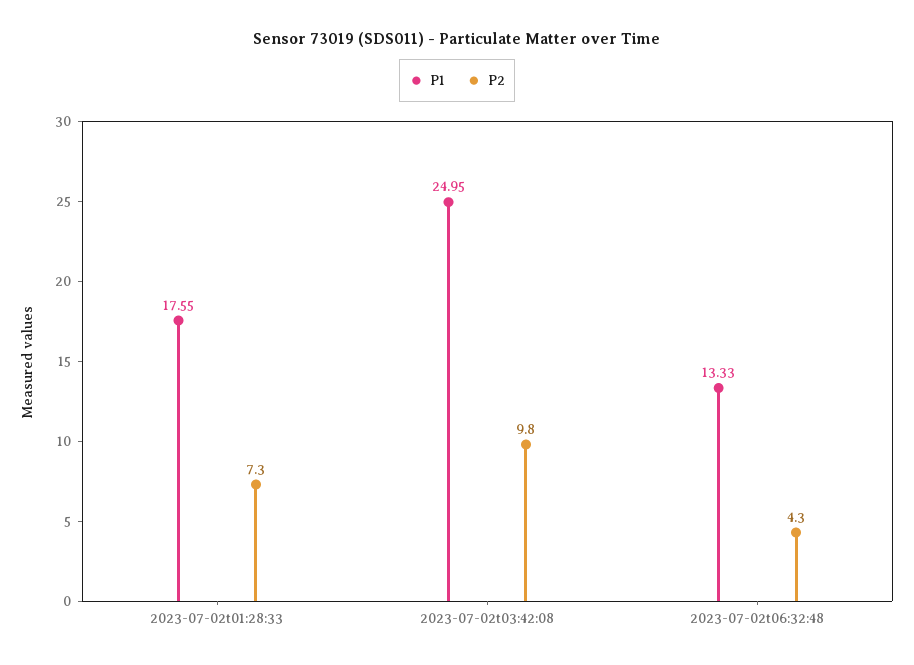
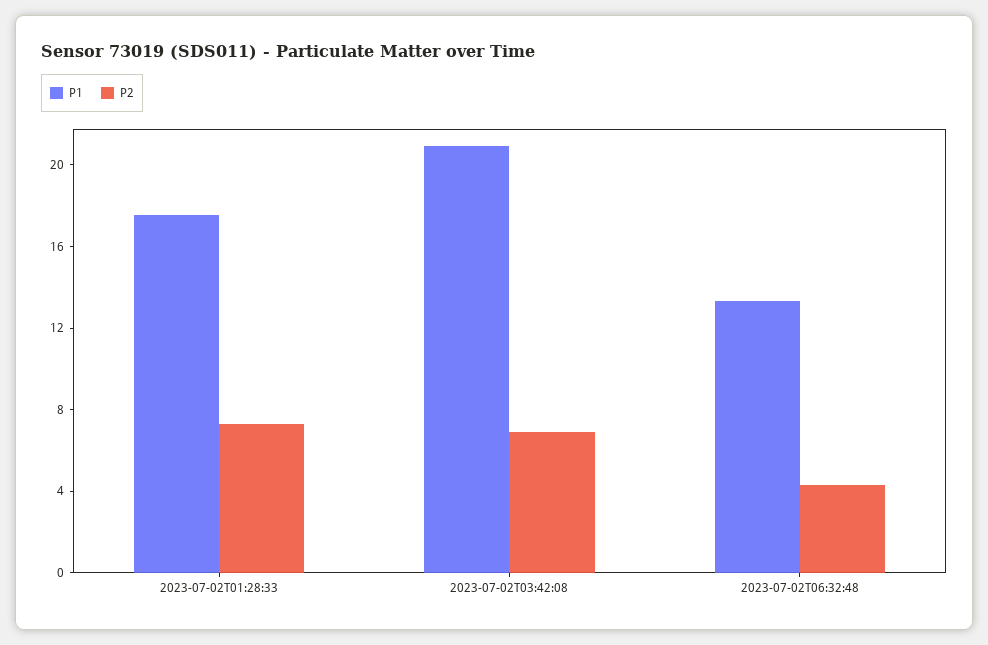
  {
    "P1": {
      "2023-07-02t01:28:33": 17.55,
-     "2023-07-02t03:42:08": 24.95,
+     "2023-07-02t03:42:08": 21,
      "2023-07-02t06:32:48": 13.33
    },
    "P2": {
      "2023-07-02t01:28:33": 7.3,
-     "2023-07-02t03:42:08": 9.8,
+     "2023-07-02t03:42:08": 7,
      "2023-07-02t06:32:48": 4.3
    }
  }

